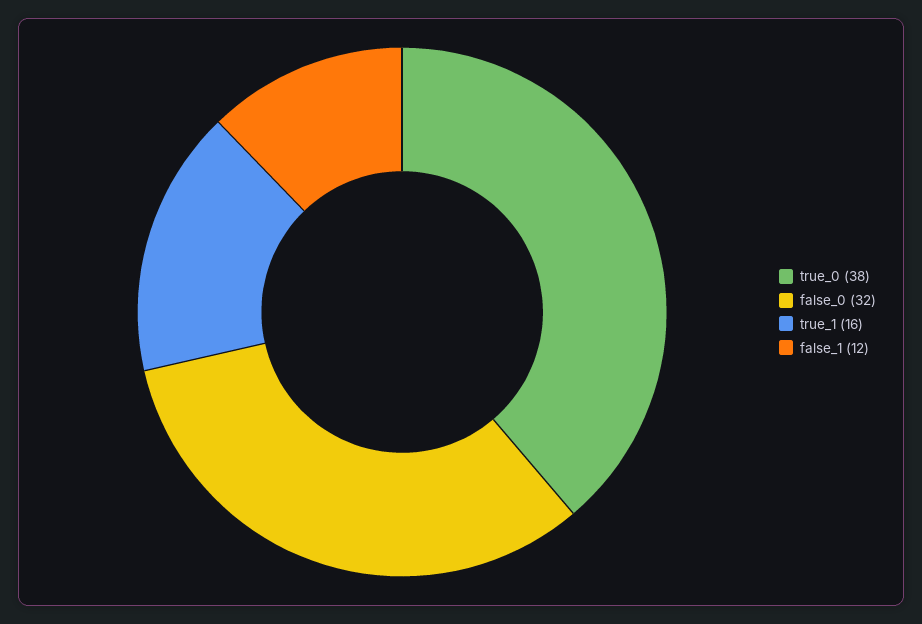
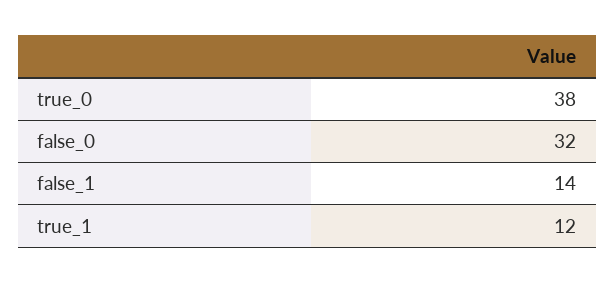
  {
    "true_0": 38,
    "false_0": 32,
-   "true_1": 16,
+   "true_1": 12,
-   "false_1": 12
+   "false_1": 14
  }

